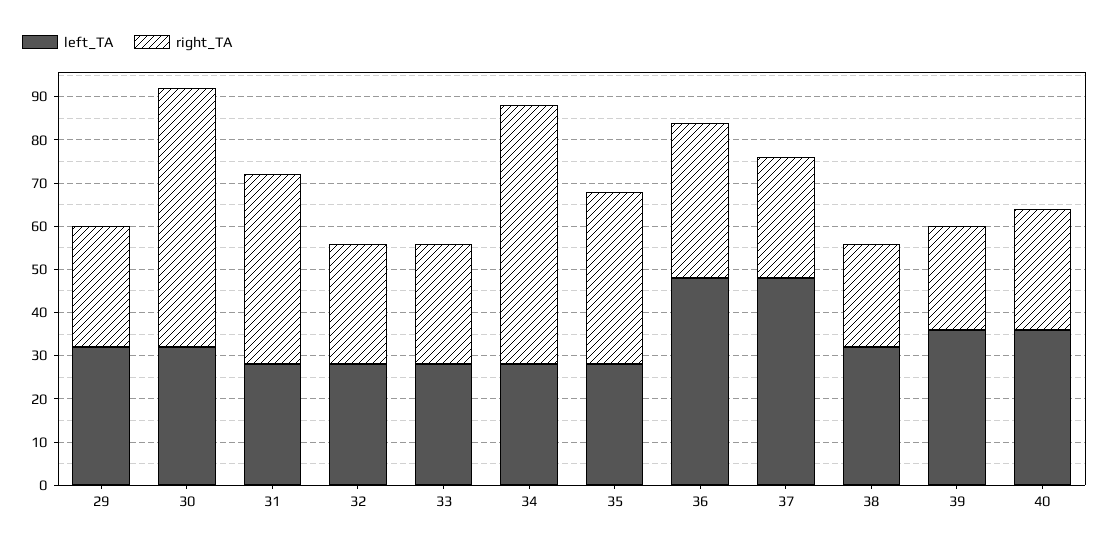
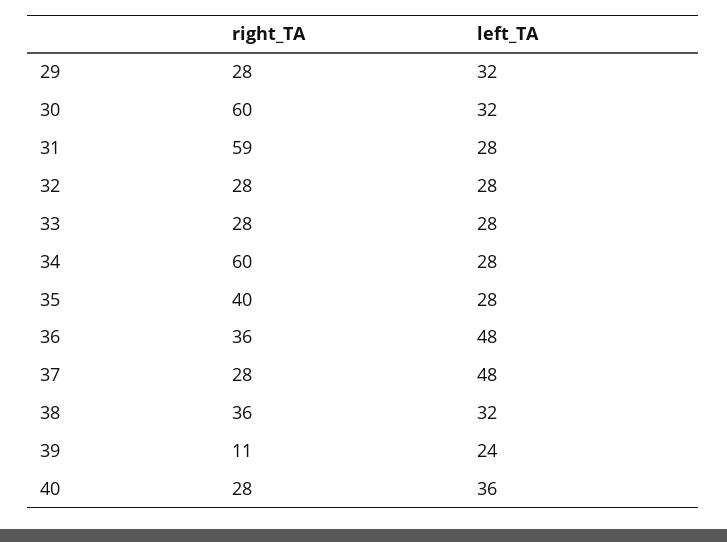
  {
    "left_TA": {
      "29": 32,
      "30": 32,
      "31": 28,
      "32": 28,
      "33": 28,
      "34": 28,
      "35": 28,
      "36": 48,
      "37": 48,
      "38": 32,
-     "39": 35,
+     "39": 24,
      "40": 36
    },
    "right_TA": {
      "29": 28,
      "30": 60,
-     "31": 45,
+     "31": 59,
      "32": 28,
      "33": 28,
      "34": 60,
      "35": 40,
      "36": 36,
      "37": 28,
-     "38": 25,
+     "38": 36,
-     "39": 25,
+     "39": 11,
      "40": 28
    }
  }

